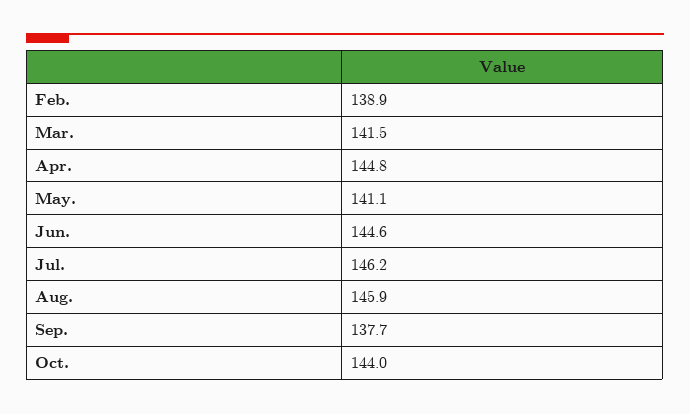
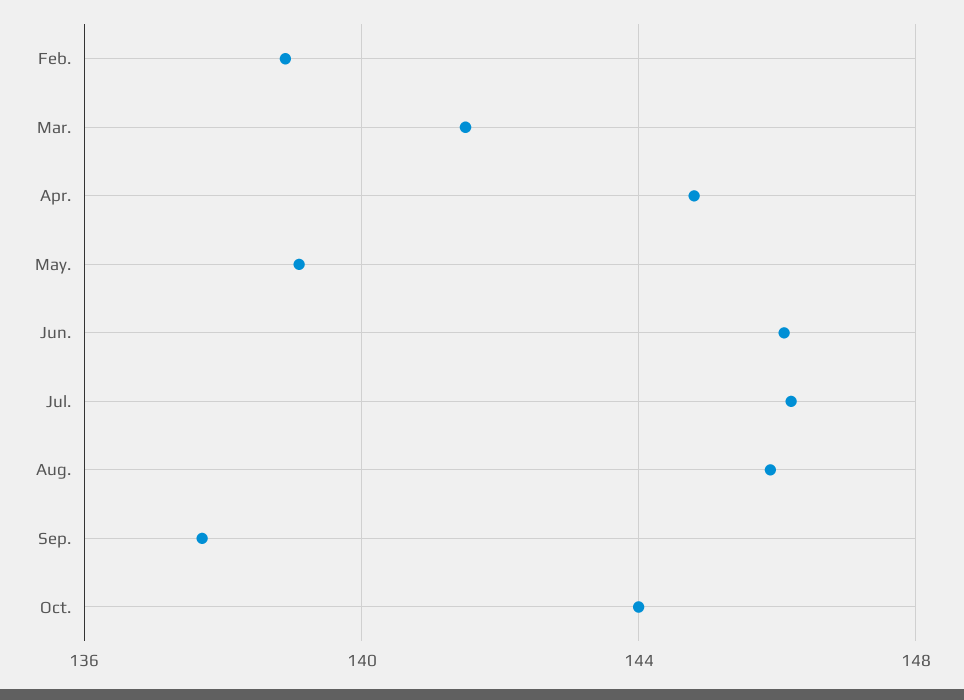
  {
    "Feb.": 138.9,
    "Mar.": 141.5,
    "Apr.": 144.8,
-   "May.": 141.1,
+   "May.": 139,
-   "Jun.": 144.6,
+   "Jun.": 146,
    "Jul.": 146.2,
    "Aug.": 145.9,
    "Sep.": 137.7,
    "Oct.": 144
  }

